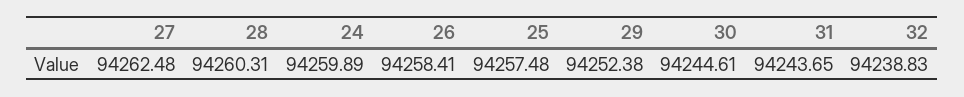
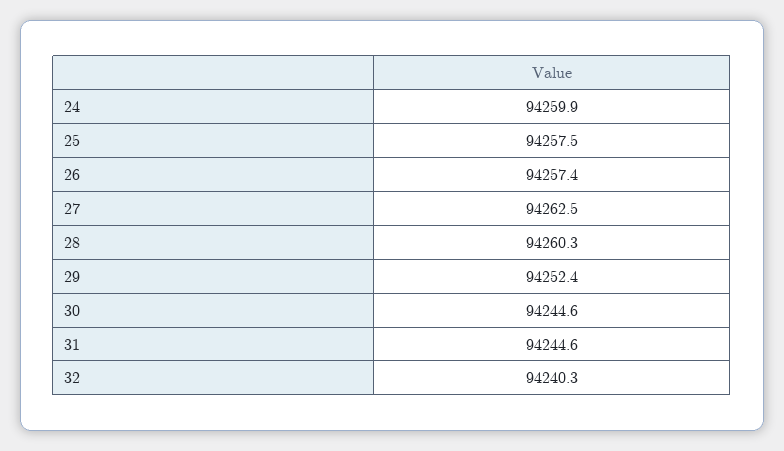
  {
    "27": 94262.48,
    "28": 94260.31,
    "24": 94259.89,
-   "26": 94258.41,
+   "26": 94257.4,
    "25": 94257.48,
    "29": 94252.38,
    "30": 94244.61,
-   "31": 94243.65,
+   "31": 94244.6,
-   "32": 94238.83
+   "32": 94240.3
  }

